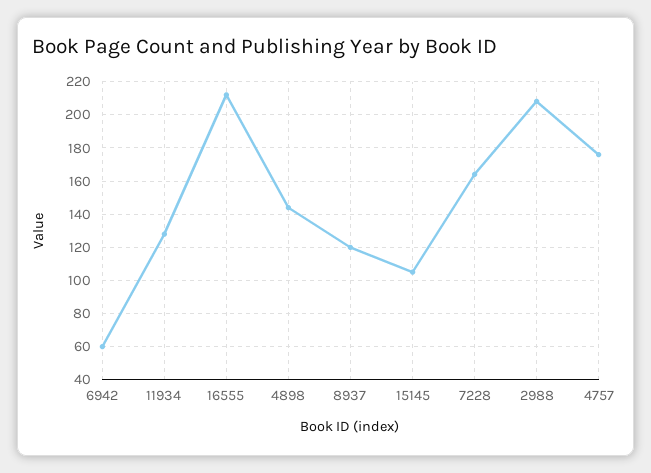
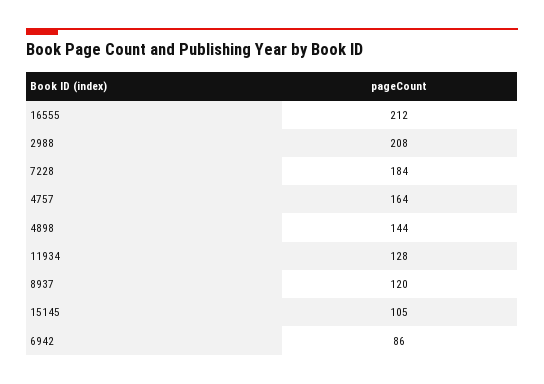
  {
-   "6942": 60,
+   "6942": 86,
    "11934": 128,
    "16555": 212,
    "4898": 144,
    "8937": 120,
    "15145": 105,
-   "7228": 165,
+   "7228": 184,
    "2988": 208,
-   "4757": 175
+   "4757": 164
  }

